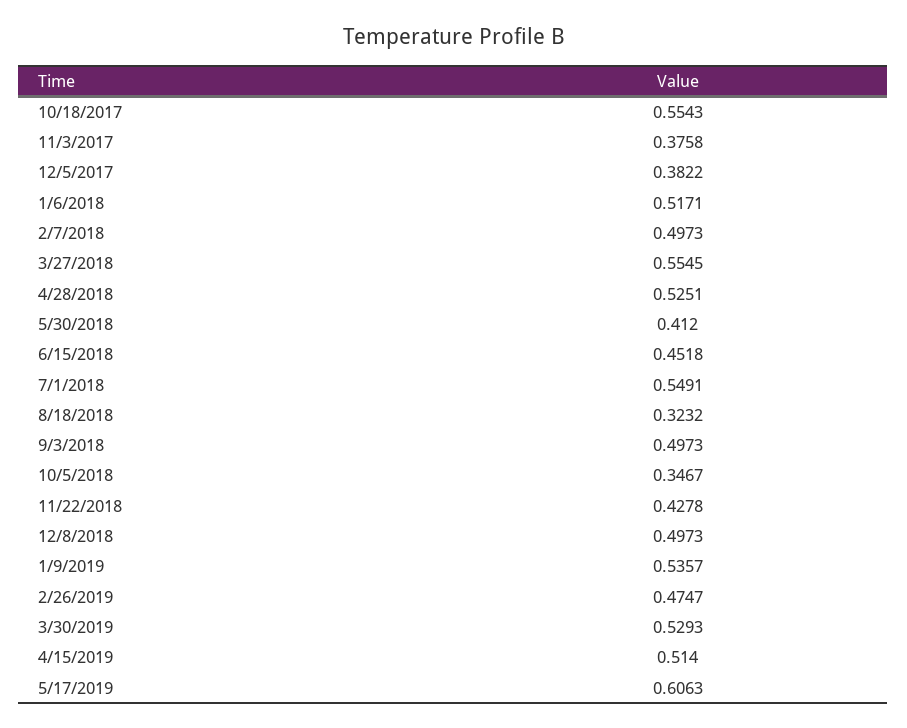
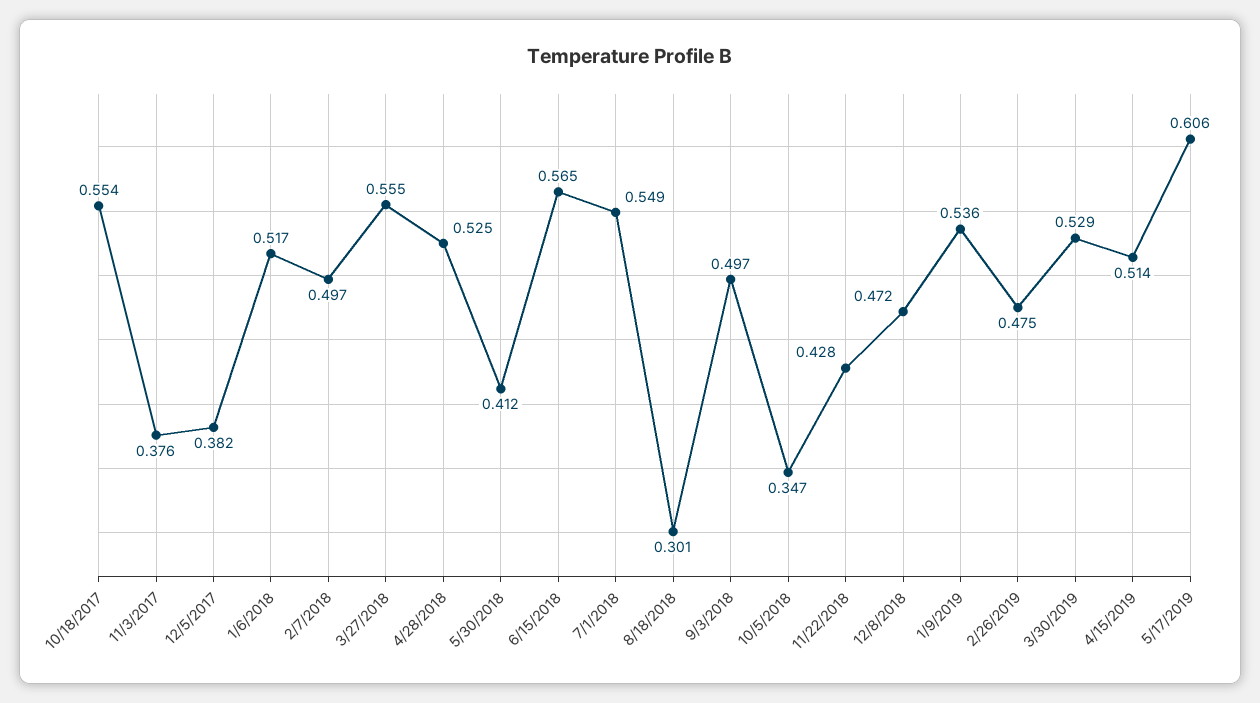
  {
    "10/18/2017": 0.5543,
    "11/3/2017": 0.3758,
    "12/5/2017": 0.3822,
    "1/6/2018": 0.5171,
    "2/7/2018": 0.4973,
    "3/27/2018": 0.5545,
    "4/28/2018": 0.5251,
    "5/30/2018": 0.412,
-   "6/15/2018": 0.4518,
+   "6/15/2018": 0.565,
    "7/1/2018": 0.5491,
-   "8/18/2018": 0.3232,
+   "8/18/2018": 0.301,
    "9/3/2018": 0.4973,
    "10/5/2018": 0.3467,
    "11/22/2018": 0.4278,
-   "12/8/2018": 0.4973,
+   "12/8/2018": 0.472,
    "1/9/2019": 0.5357,
    "2/26/2019": 0.4747,
    "3/30/2019": 0.5293,
    "4/15/2019": 0.514,
    "5/17/2019": 0.6063
  }

